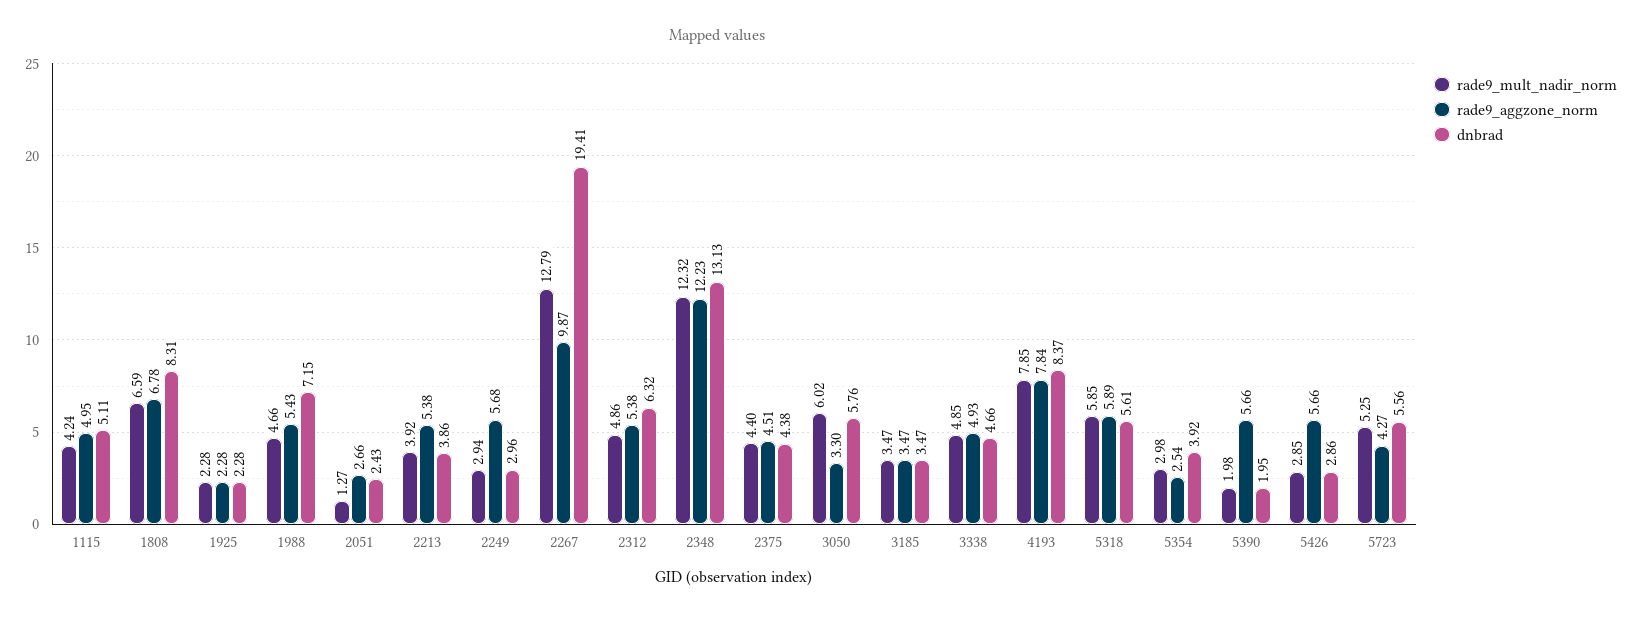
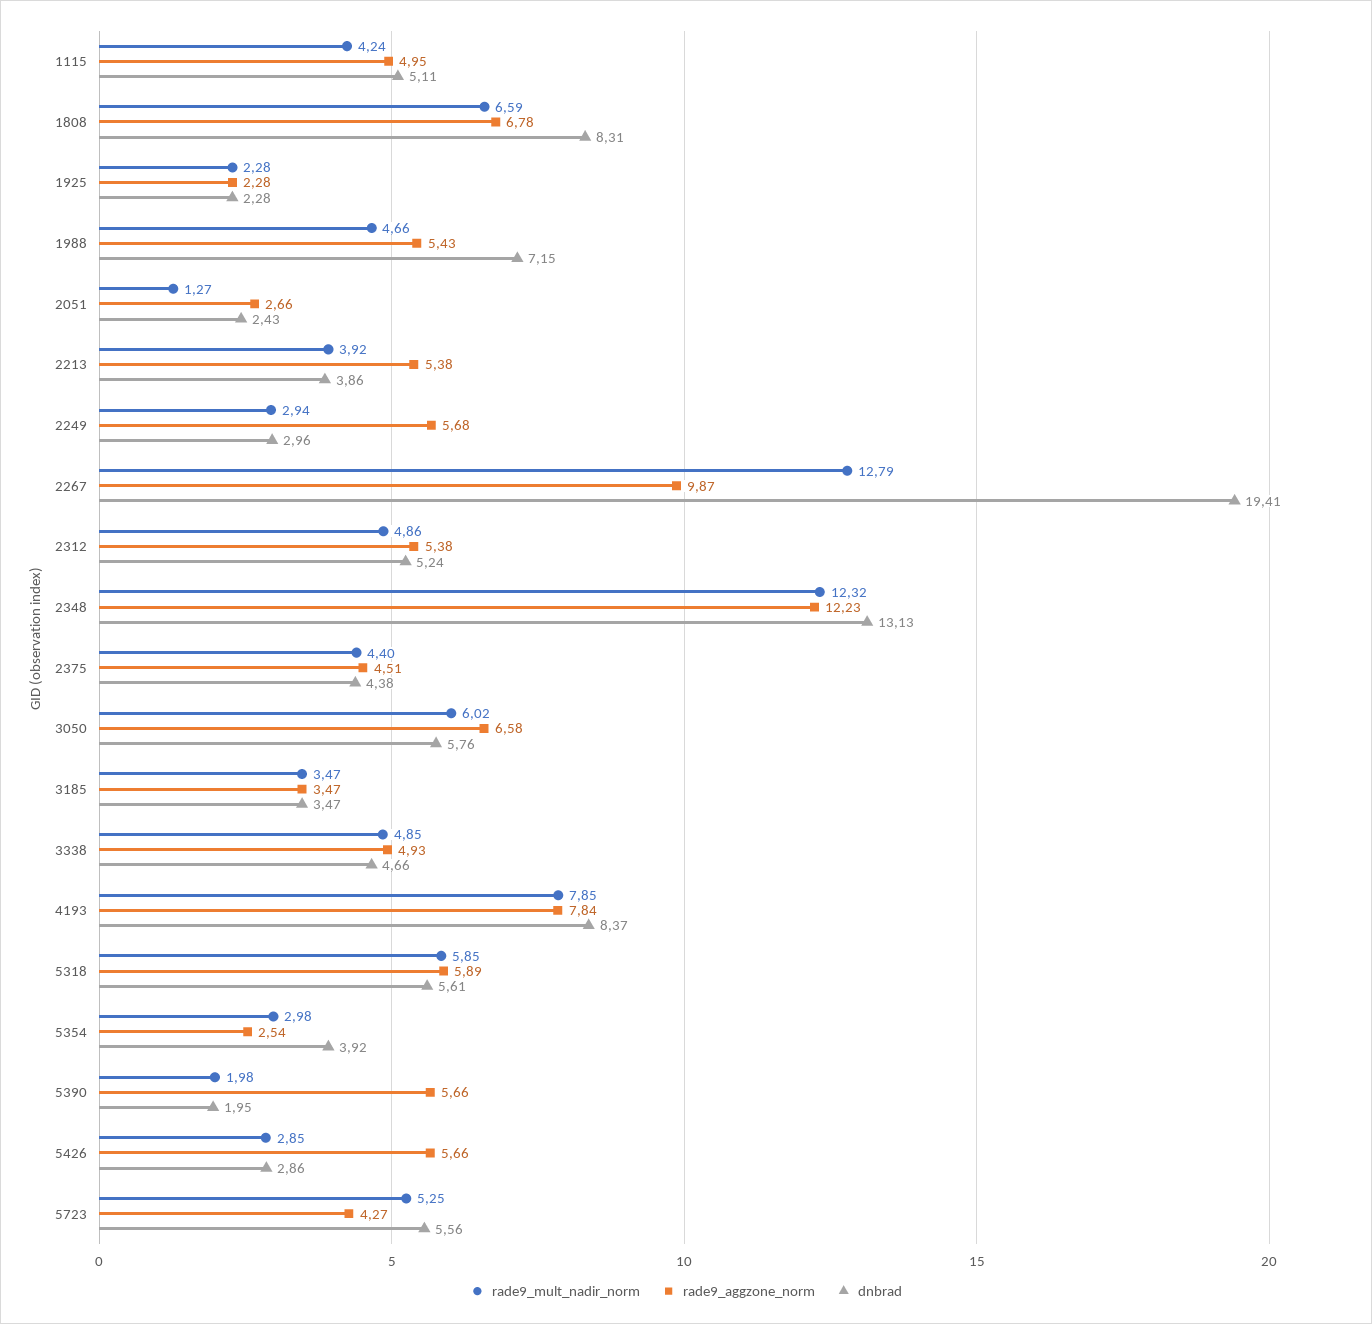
  {
    "rade9_mult_nadir_norm": {
      "1115": 4.24,
      "1808": 6.59,
      "1925": 2.28,
      "1988": 4.66,
      "2051": 1.27,
      "2213": 3.92,
      "2249": 2.94,
      "2267": 12.79,
      "2312": 4.86,
      "2348": 12.32,
      "2375": 4.4,
      "3050": 6.02,
      "3185": 3.47,
      "3338": 4.85,
      "4193": 7.85,
      "5318": 5.85,
      "5354": 2.98,
      "5390": 1.98,
      "5426": 2.85,
      "5723": 5.25
    },
    "rade9_aggzone_norm": {
      "1115": 4.95,
      "1808": 6.78,
      "1925": 2.28,
      "1988": 5.43,
      "2051": 2.66,
      "2213": 5.38,
      "2249": 5.68,
      "2267": 9.87,
      "2312": 5.38,
      "2348": 12.23,
      "2375": 4.51,
-     "3050": 3.3,
+     "3050": 6.58,
      "3185": 3.47,
      "3338": 4.93,
      "4193": 7.84,
      "5318": 5.89,
      "5354": 2.54,
      "5390": 5.66,
      "5426": 5.66,
      "5723": 4.27
    },
    "dnbrad": {
      "1115": 5.11,
      "1808": 8.31,
      "1925": 2.28,
      "1988": 7.15,
      "2051": 2.43,
      "2213": 3.86,
      "2249": 2.96,
      "2267": 19.41,
-     "2312": 6.32,
+     "2312": 5.24,
      "2348": 13.13,
      "2375": 4.38,
      "3050": 5.76,
      "3185": 3.47,
      "3338": 4.66,
      "4193": 8.37,
      "5318": 5.61,
      "5354": 3.92,
      "5390": 1.95,
      "5426": 2.86,
      "5723": 5.56
    }
  }

